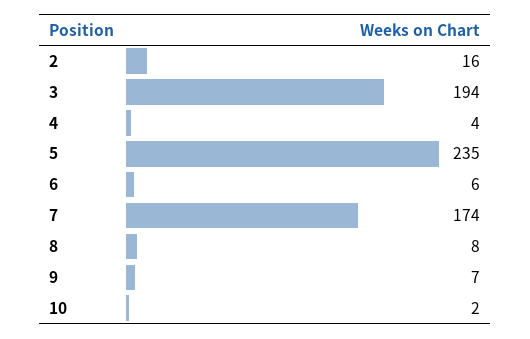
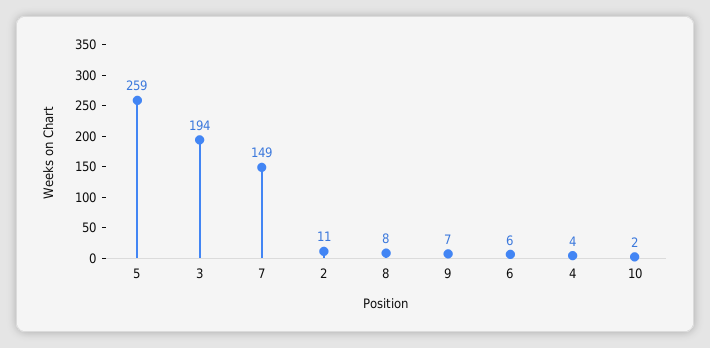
  {
-   "2": 16,
+   "2": 11,
    "3": 194,
    "4": 4,
-   "5": 235,
+   "5": 259,
    "6": 6,
-   "7": 174,
+   "7": 149,
    "8": 8,
    "9": 7,
    "10": 2
  }

